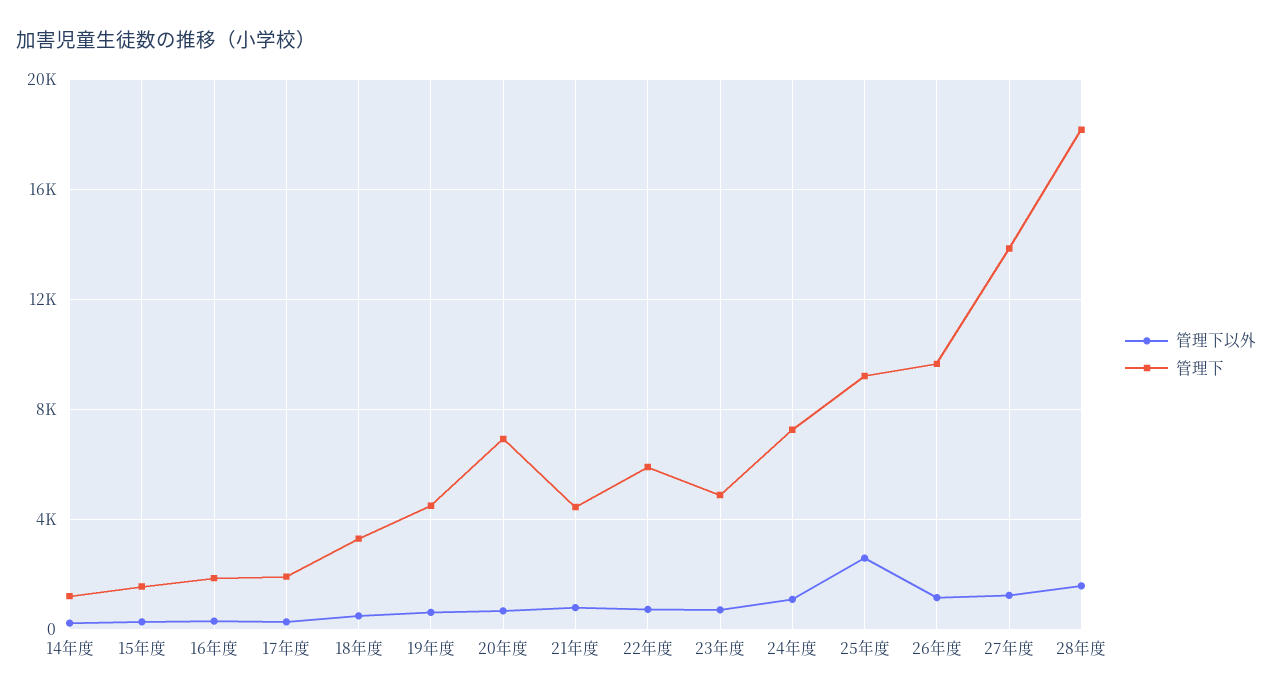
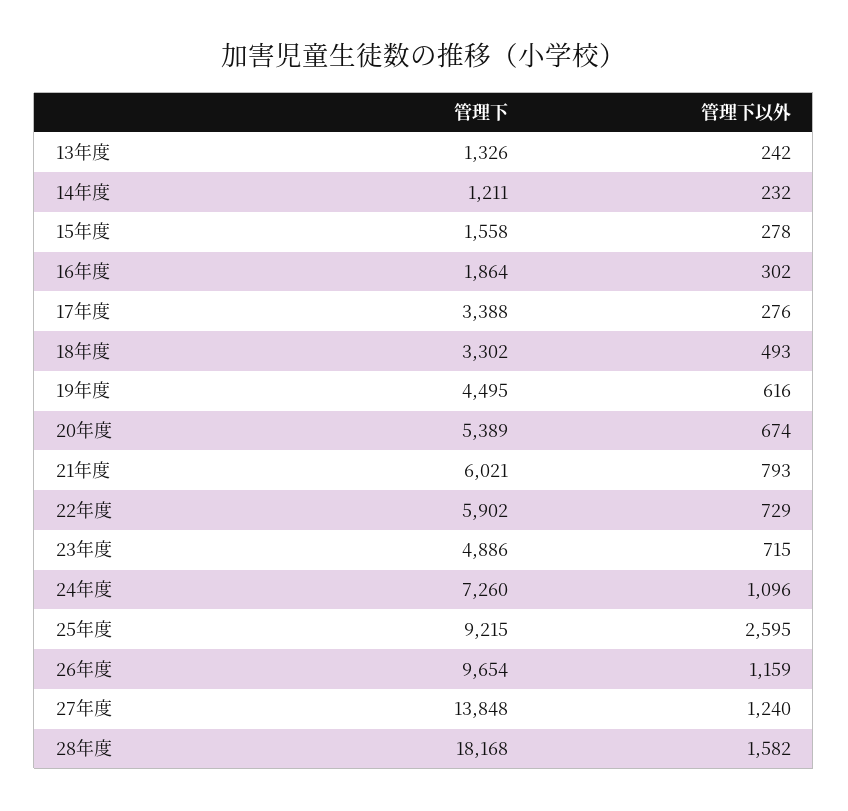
  {
    "管理下以外": {
      "14年度": 232,
      "15年度": 278,
      "16年度": 302,
      "17年度": 276,
      "18年度": 493,
      "19年度": 616,
      "20年度": 674,
      "21年度": 793,
      "22年度": 729,
      "23年度": 715,
      "24年度": 1096,
      "25年度": 2595,
      "26年度": 1159,
      "27年度": 1240,
-     "28年度": 1582
+     "28年度": 1582,
+     "13年度": 242
    },
    "管理下": {
      "14年度": 1211,
      "15年度": 1558,
      "16年度": 1864,
-     "17年度": 2000,
+     "17年度": 3388,
      "18年度": 3302,
      "19年度": 4495,
-     "20年度": 7000,
+     "20年度": 5389,
-     "21年度": 4500,
+     "21年度": 6021,
      "22年度": 5902,
      "23年度": 4886,
      "24年度": 7260,
      "25年度": 9215,
      "26年度": 9654,
      "27年度": 13848,
-     "28年度": 18168
+     "28年度": 18168,
+     "13年度": 1326
    }
  }

